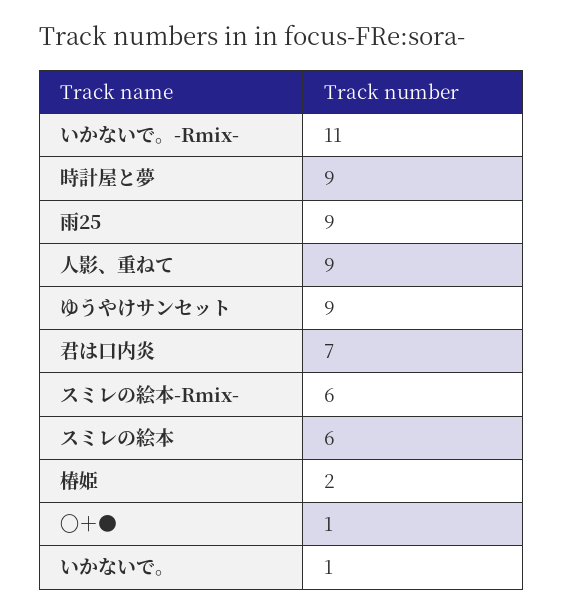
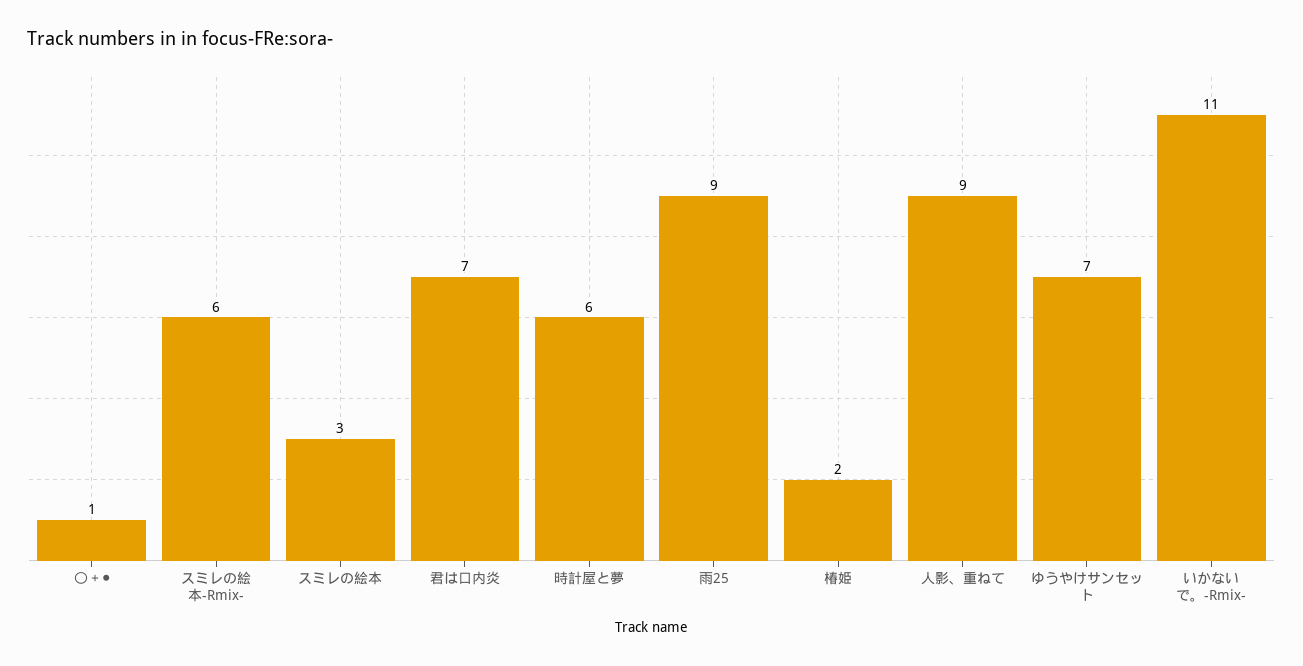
  {
    "いかないで。-Rmix-": 11,
-   "時計屋と夢": 9,
+   "時計屋と夢": 6,
    "雨25": 9,
    "人影、重ねて": 9,
-   "ゆうやけサンセット": 9,
+   "ゆうやけサンセット": 7,
    "君は口内炎": 7,
    "スミレの絵本-Rmix-": 6,
-   "スミレの絵本": 6,
+   "スミレの絵本": 3,
    "椿姫": 2,
-   "〇＋●": 1,
+   "〇＋●": 1
-   "いかないで。": 1
  }

